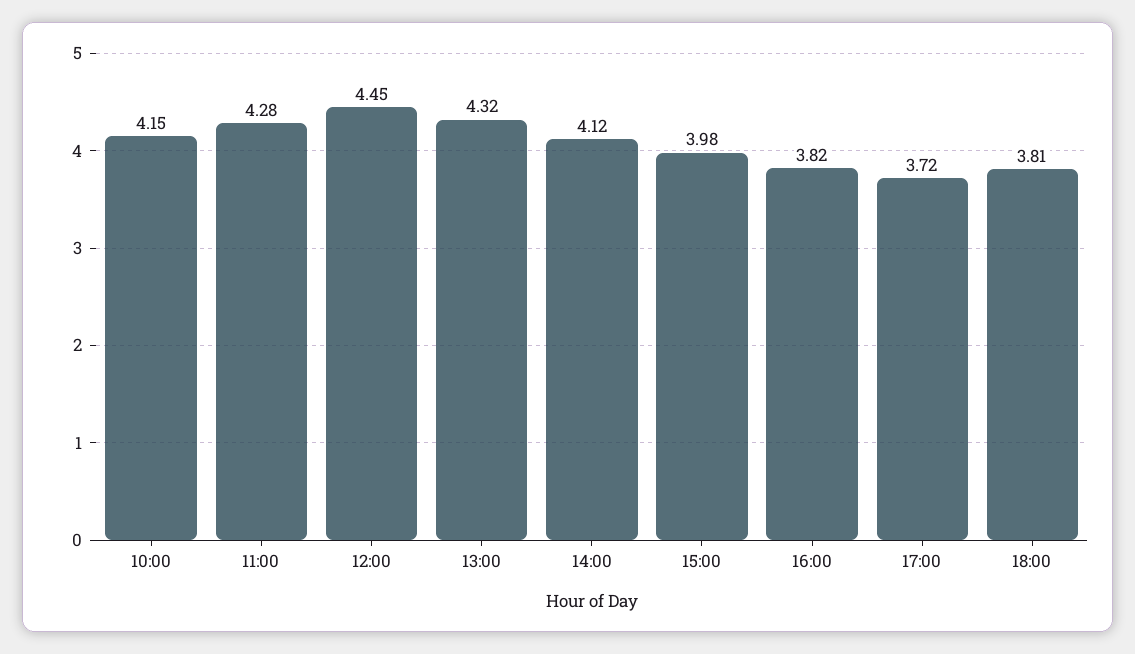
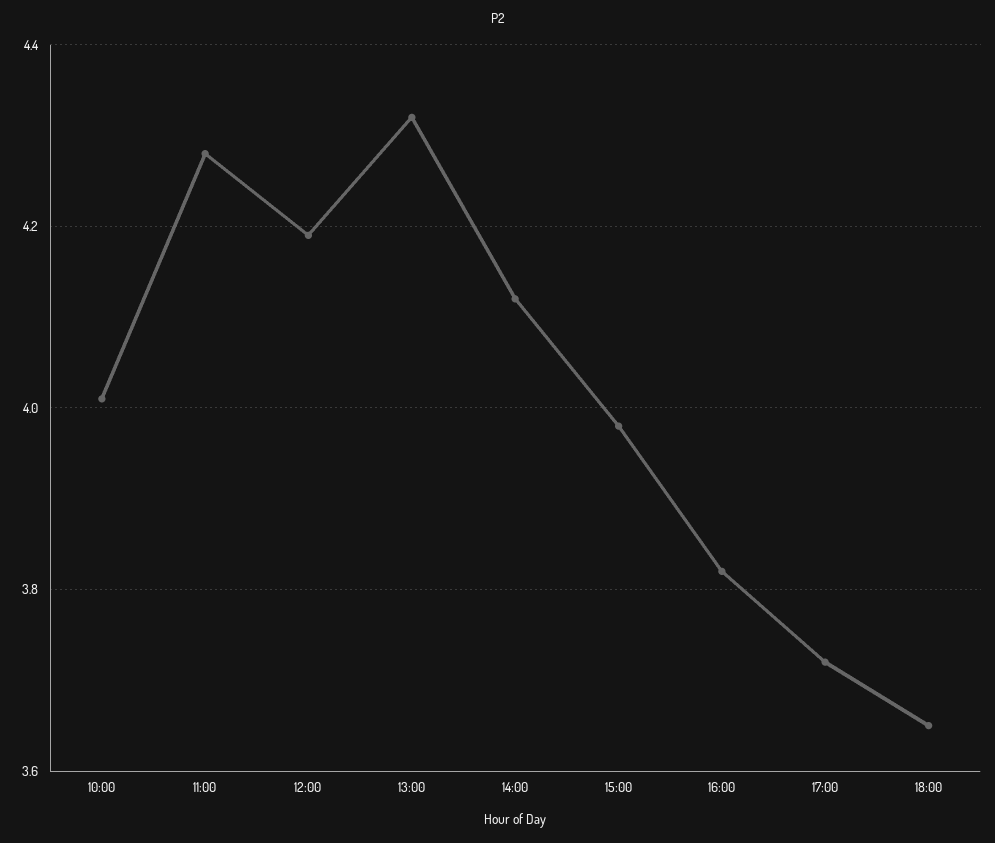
  {
-   "10:00": 4.15,
+   "10:00": 4,
    "11:00": 4.28,
-   "12:00": 4.45,
+   "12:00": 4.2,
    "13:00": 4.32,
    "14:00": 4.12,
    "15:00": 3.98,
    "16:00": 3.82,
    "17:00": 3.72,
-   "18:00": 3.81
+   "18:00": 3.65
  }

